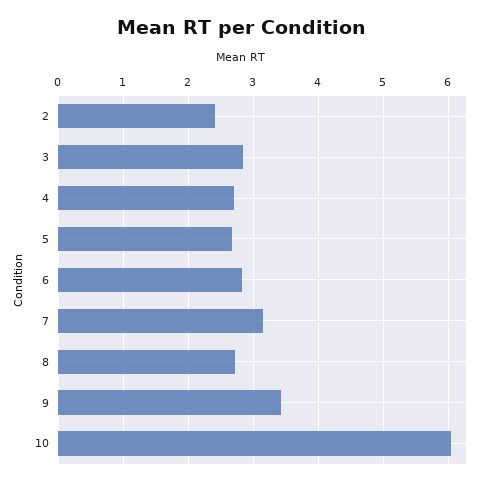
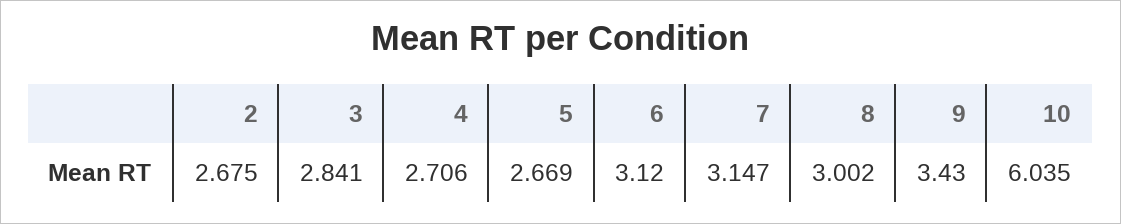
  {
-   "2": 2.4,
+   "2": 2.675,
    "3": 2.841,
    "4": 2.706,
    "5": 2.669,
-   "6": 2.8,
+   "6": 3.12,
    "7": 3.147,
-   "8": 2.7,
+   "8": 3.002,
    "9": 3.43,
    "10": 6.035
  }

